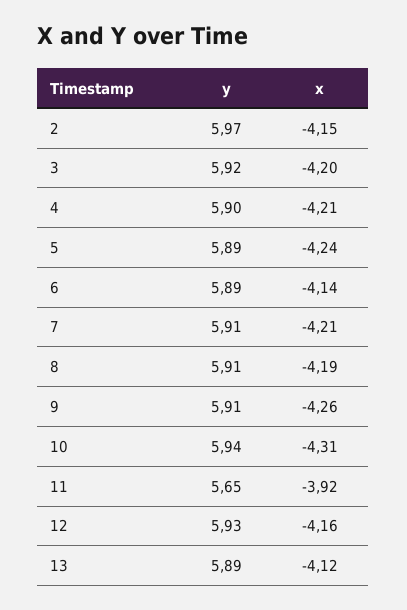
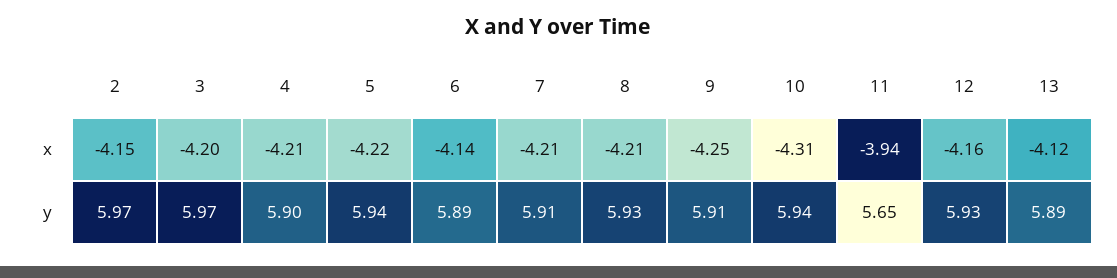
  {
    "y": {
      "2": 5.97,
-     "3": 5.92,
+     "3": 5.97,
      "4": 5.9,
-     "5": 5.89,
+     "5": 5.94,
      "6": 5.89,
      "7": 5.91,
-     "8": 5.91,
+     "8": 5.93,
      "9": 5.91,
      "10": 5.94,
      "11": 5.65,
      "12": 5.93,
      "13": 5.89
    },
    "x": {
      "2": -4.15,
      "3": -4.2,
      "4": -4.21,
-     "5": -4.24,
+     "5": -4.22,
      "6": -4.14,
      "7": -4.21,
-     "8": -4.19,
+     "8": -4.21,
-     "9": -4.26,
+     "9": -4.25,
      "10": -4.31,
-     "11": -3.92,
+     "11": -3.94,
      "12": -4.16,
      "13": -4.12
    }
  }

